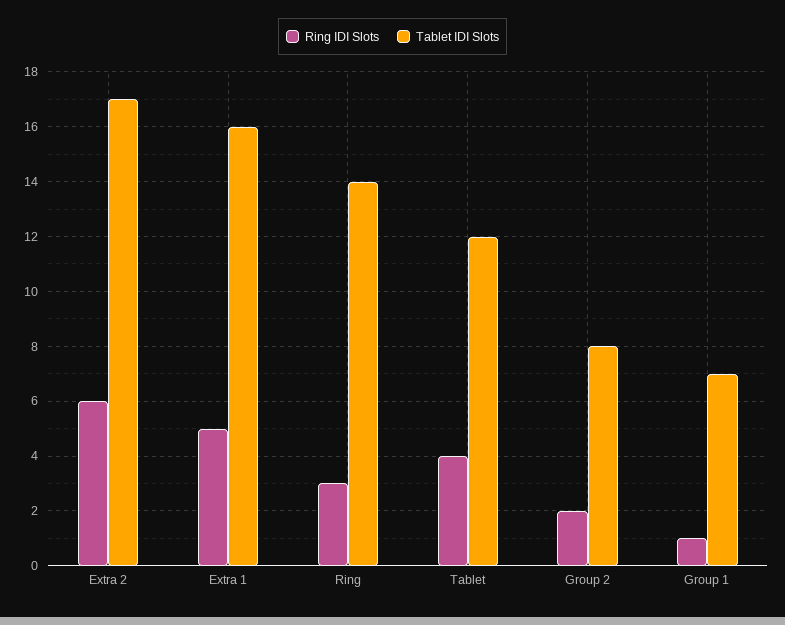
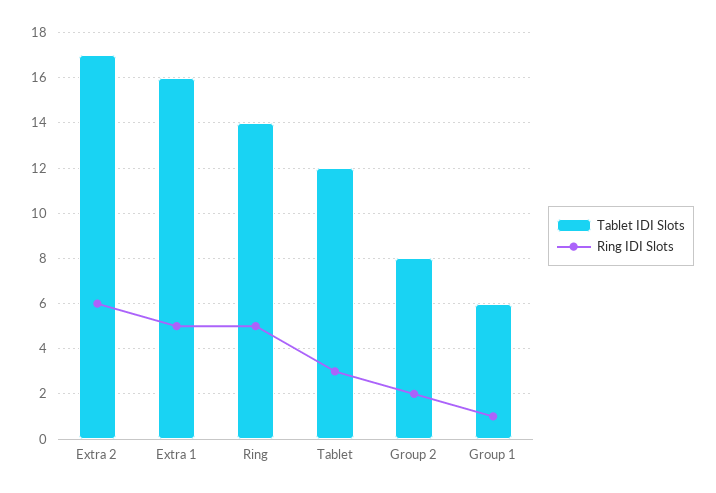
  {
    "Ring IDI Slots": {
      "Extra 2": 6,
      "Extra 1": 5,
-     "Ring": 3,
+     "Ring": 5,
-     "Tablet": 4,
+     "Tablet": 3,
      "Group 2": 2,
      "Group 1": 1
    },
    "Tablet IDI Slots": {
      "Extra 2": 17,
      "Extra 1": 16,
      "Ring": 14,
      "Tablet": 12,
      "Group 2": 8,
-     "Group 1": 7
+     "Group 1": 6
    }
  }

